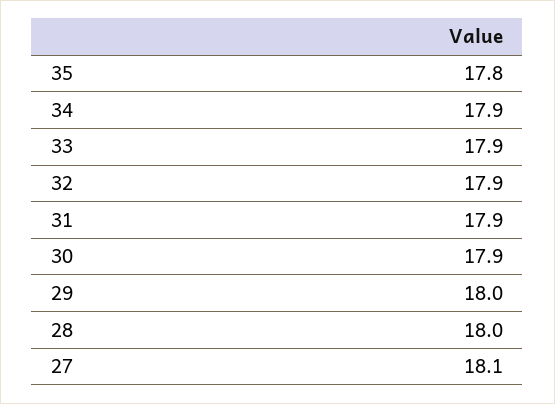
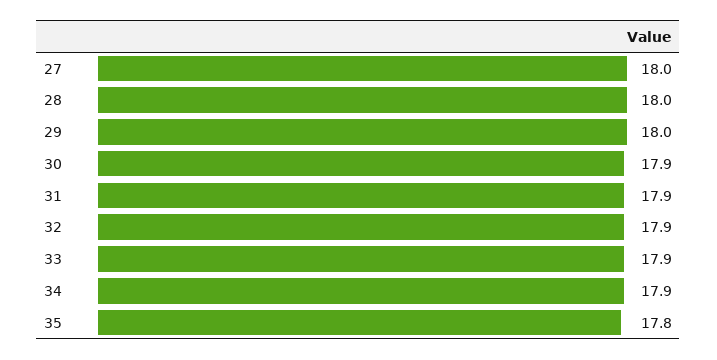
  {
    "35": 17.8,
    "34": 17.9,
    "33": 17.9,
    "32": 17.9,
    "31": 17.9,
    "30": 17.9,
    "29": 18,
    "28": 18,
-   "27": 18.1
+   "27": 18
  }

